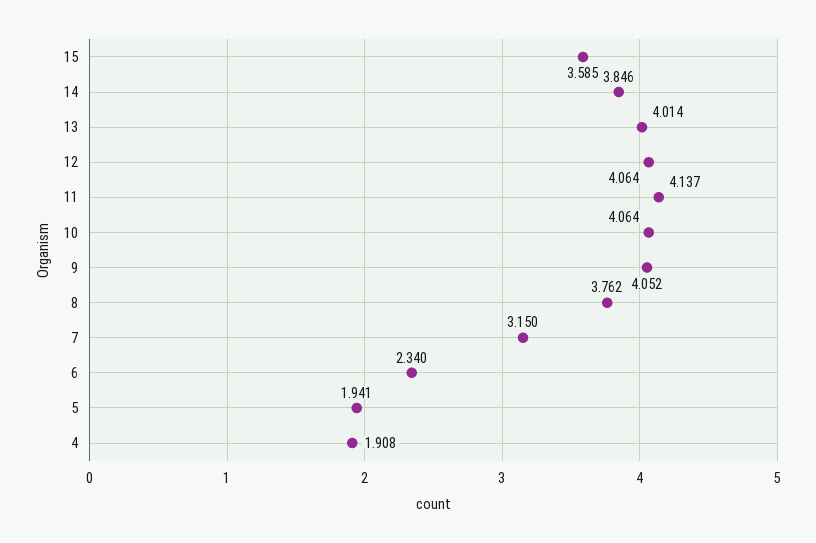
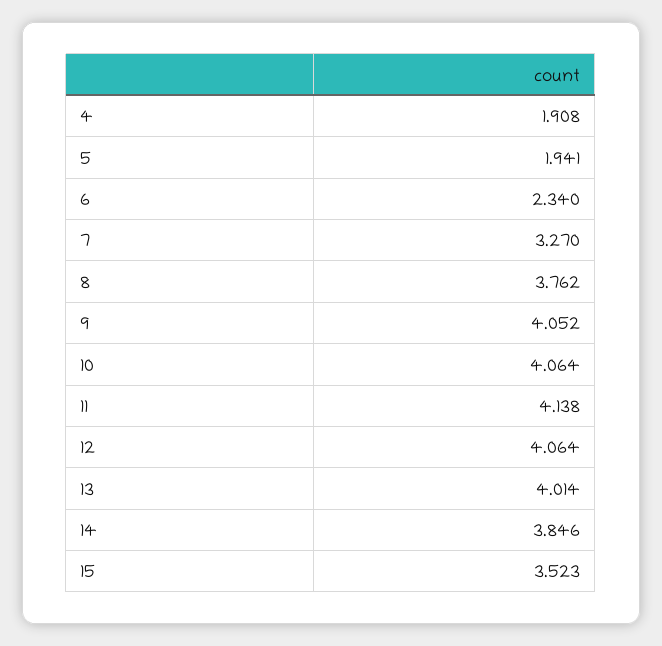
  {
-   "15": 3.585,
+   "15": 3.523,
    "14": 3.846,
    "13": 4.014,
    "12": 4.064,
-   "11": 4.137,
+   "11": 4.138,
    "10": 4.064,
    "9": 4.052,
    "8": 3.762,
-   "7": 3.15,
+   "7": 3.27,
    "6": 2.34,
    "5": 1.941,
    "4": 1.908
  }

